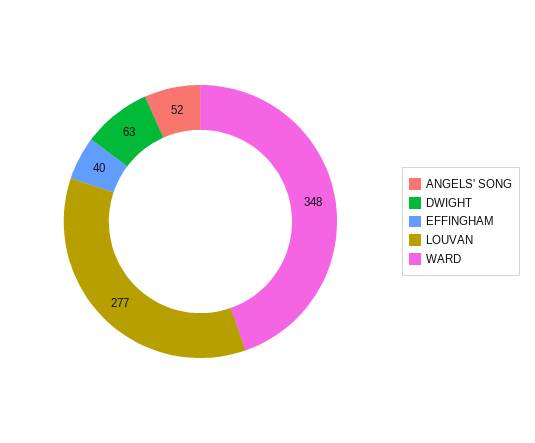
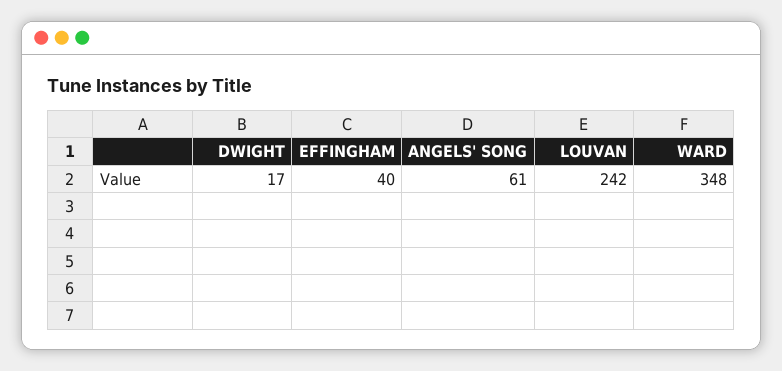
  {
-   "ANGELS' SONG": 52,
+   "ANGELS' SONG": 61,
-   "DWIGHT": 63,
+   "DWIGHT": 17,
    "EFFINGHAM": 40,
-   "LOUVAN": 277,
+   "LOUVAN": 242,
    "WARD": 348
  }

